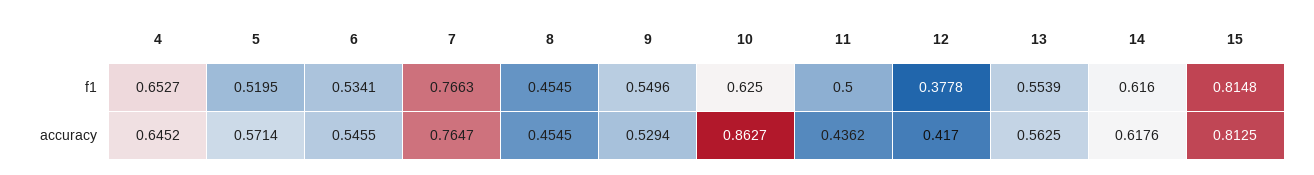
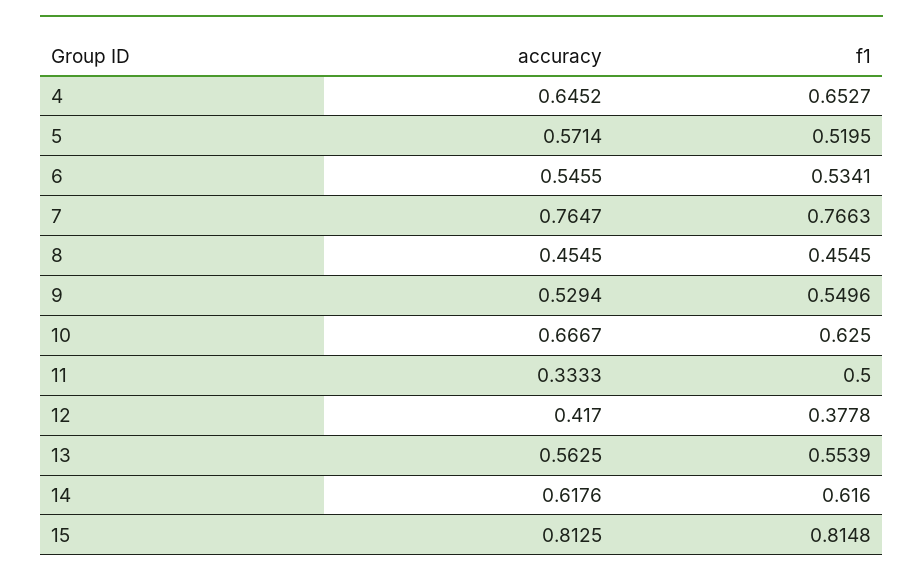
  {
    "4": {
      "f1": 0.6527,
      "accuracy": 0.6452
    },
    "5": {
      "f1": 0.5195,
      "accuracy": 0.5714
    },
    "6": {
      "f1": 0.5341,
      "accuracy": 0.5455
    },
    "7": {
      "f1": 0.7663,
      "accuracy": 0.7647
    },
    "8": {
      "f1": 0.4545,
      "accuracy": 0.4545
    },
    "9": {
      "f1": 0.5496,
      "accuracy": 0.5294
    },
    "10": {
      "f1": 0.625,
-     "accuracy": 0.8627
+     "accuracy": 0.6667
    },
    "11": {
      "f1": 0.5,
-     "accuracy": 0.4362
+     "accuracy": 0.3333
    },
    "12": {
      "f1": 0.3778,
      "accuracy": 0.417
    },
    "13": {
      "f1": 0.5539,
      "accuracy": 0.5625
    },
    "14": {
      "f1": 0.616,
      "accuracy": 0.6176
    },
    "15": {
      "f1": 0.8148,
      "accuracy": 0.8125
    }
  }

